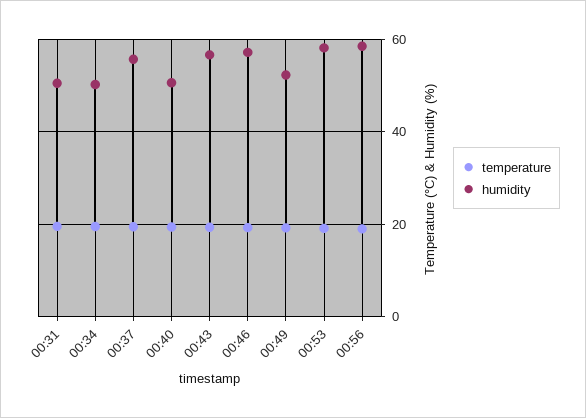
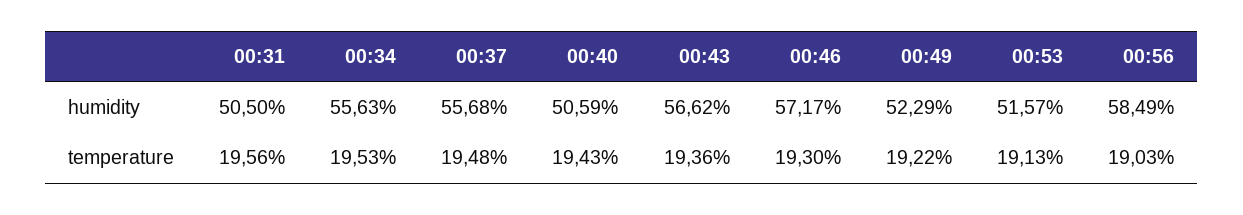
  {
    "temperature": {
      "00:31": 19.56,
      "00:34": 19.53,
      "00:37": 19.48,
      "00:40": 19.43,
      "00:43": 19.36,
      "00:46": 19.3,
      "00:49": 19.22,
      "00:53": 19.13,
      "00:56": 19.03
    },
    "humidity": {
      "00:31": 50.5,
-     "00:34": 50,
+     "00:34": 55.63,
      "00:37": 55.68,
      "00:40": 50.59,
      "00:43": 56.62,
      "00:46": 57.17,
      "00:49": 52.29,
-     "00:53": 58,
+     "00:53": 51.57,
      "00:56": 58.49
    }
  }

